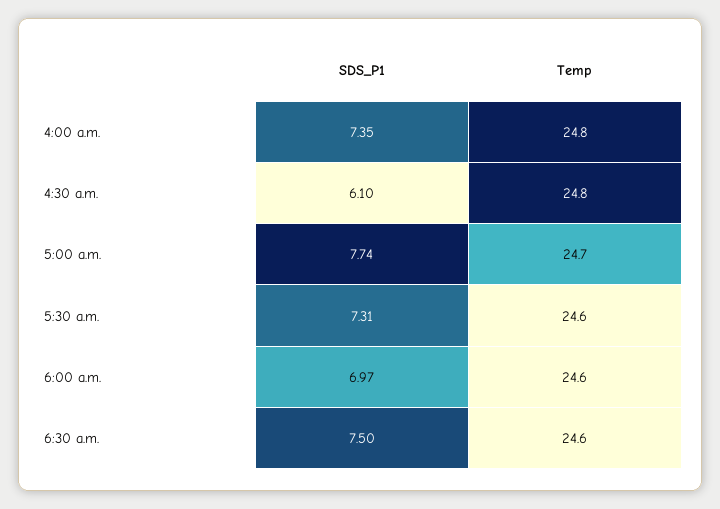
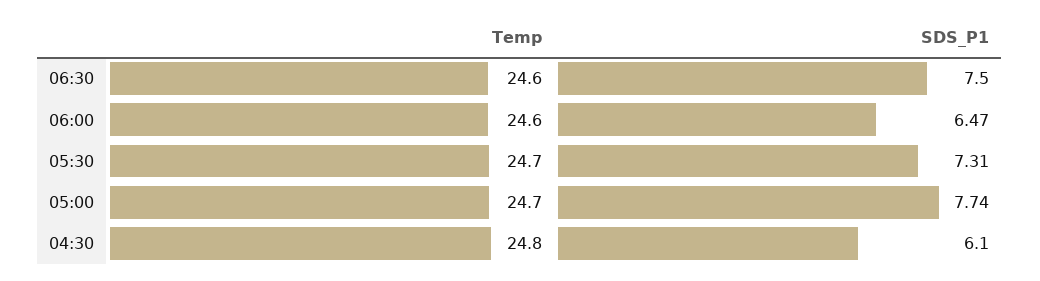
  {
    "SDS_P1": {
-     "4:00 a.m.": 7.35,
      "4:30 a.m.": 6.1,
      "5:00 a.m.": 7.74,
      "5:30 a.m.": 7.31,
-     "6:00 a.m.": 6.97,
+     "6:00 a.m.": 6.47,
      "6:30 a.m.": 7.5
    },
    "Temp": {
-     "4:00 a.m.": 24.8,
      "4:30 a.m.": 24.8,
      "5:00 a.m.": 24.7,
-     "5:30 a.m.": 24.6,
+     "5:30 a.m.": 24.7,
      "6:00 a.m.": 24.6,
      "6:30 a.m.": 24.6
    }
  }

